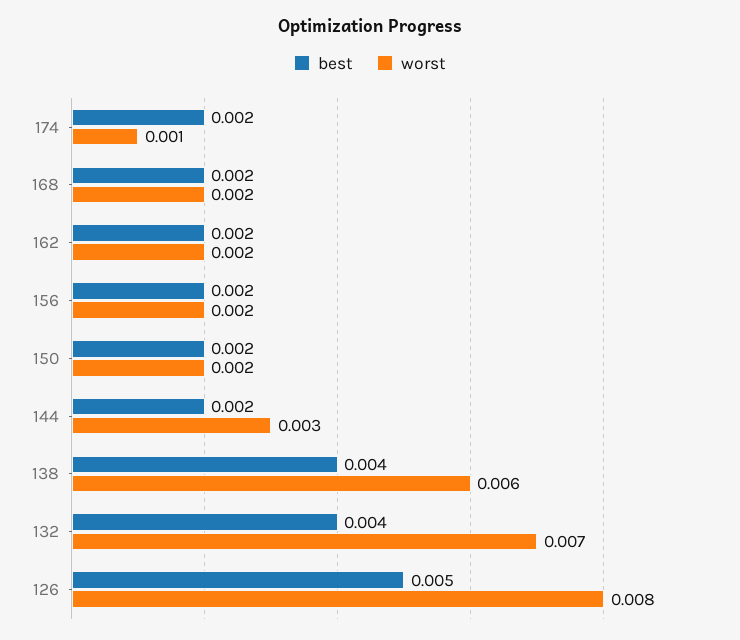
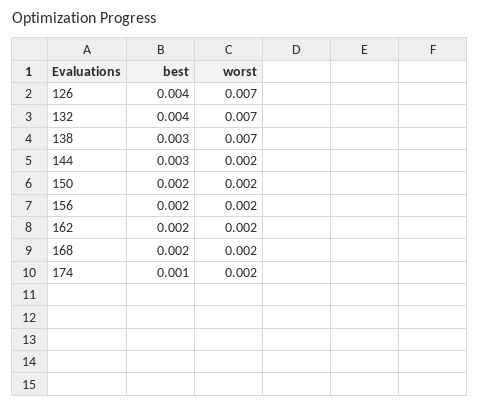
  {
    "best": {
-     "174": 0.002,
+     "174": 0.001,
      "168": 0.002,
      "162": 0.002,
      "156": 0.002,
      "150": 0.002,
-     "144": 0.002,
+     "144": 0.003,
-     "138": 0.004,
+     "138": 0.003,
      "132": 0.004,
-     "126": 0.005
+     "126": 0.004
    },
    "worst": {
-     "174": 0.001,
+     "174": 0.002,
      "168": 0.002,
      "162": 0.002,
      "156": 0.002,
      "150": 0.002,
-     "144": 0.003,
+     "144": 0.002,
-     "138": 0.006,
+     "138": 0.007,
      "132": 0.007,
-     "126": 0.008
+     "126": 0.007
    }
  }

